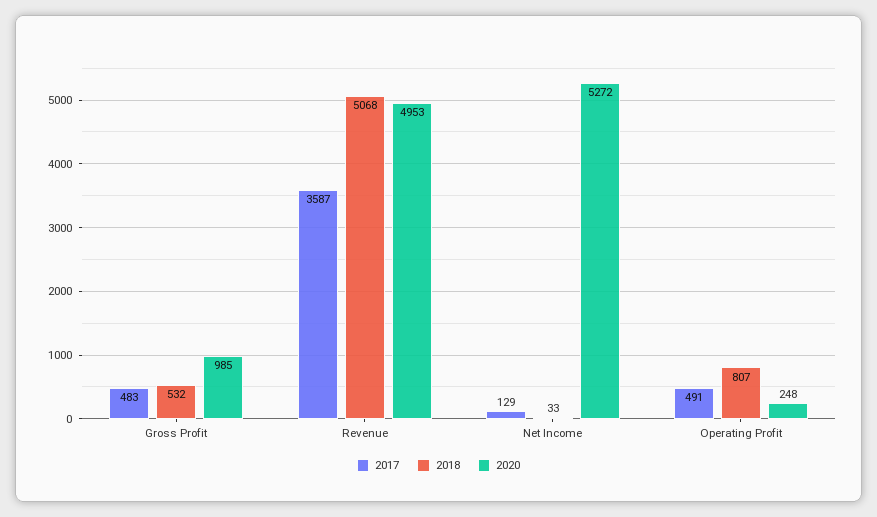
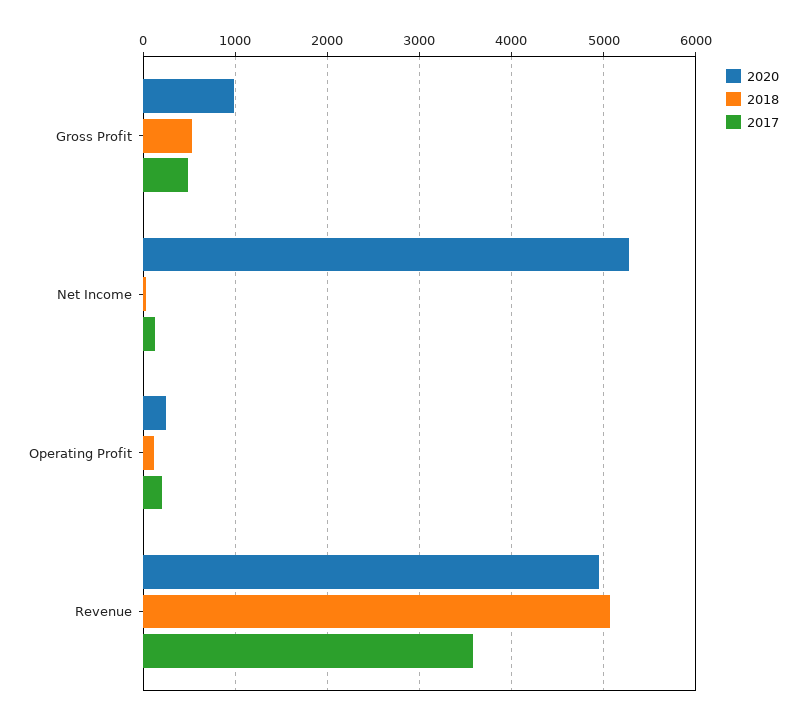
  {
    "2017": {
      "Gross Profit": 483,
      "Revenue": 3587,
      "Net Income": 129,
-     "Operating Profit": 491
+     "Operating Profit": 200
    },
    "2018": {
      "Gross Profit": 532,
      "Revenue": 5068,
      "Net Income": 33,
-     "Operating Profit": 807
+     "Operating Profit": 100
    },
    "2020": {
      "Gross Profit": 985,
      "Revenue": 4953,
      "Net Income": 5272,
      "Operating Profit": 248
    }
  }

